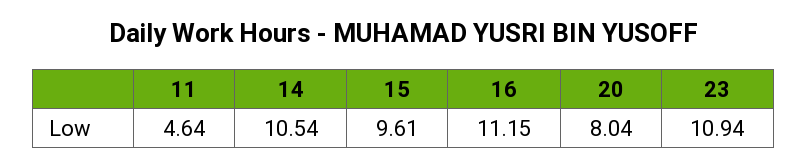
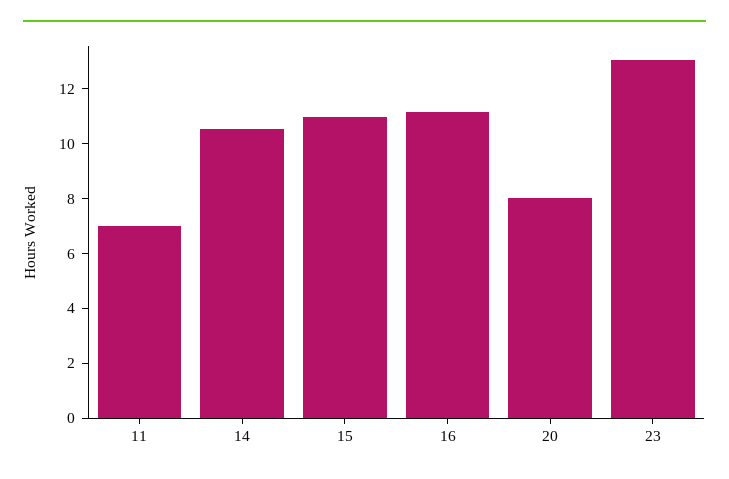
  {
-   "11": 4.64,
+   "11": 7,
    "14": 10.54,
-   "15": 9.61,
+   "15": 11,
    "16": 11.15,
    "20": 8.04,
-   "23": 10.94
+   "23": 13
  }

